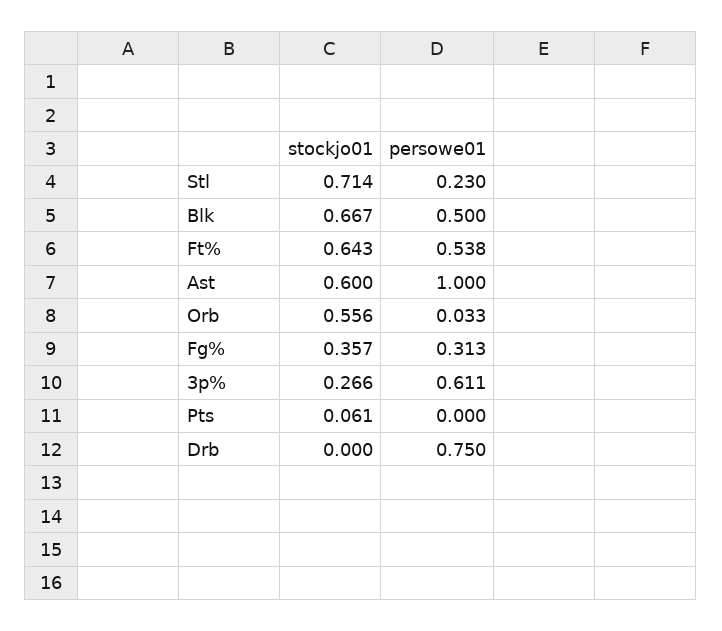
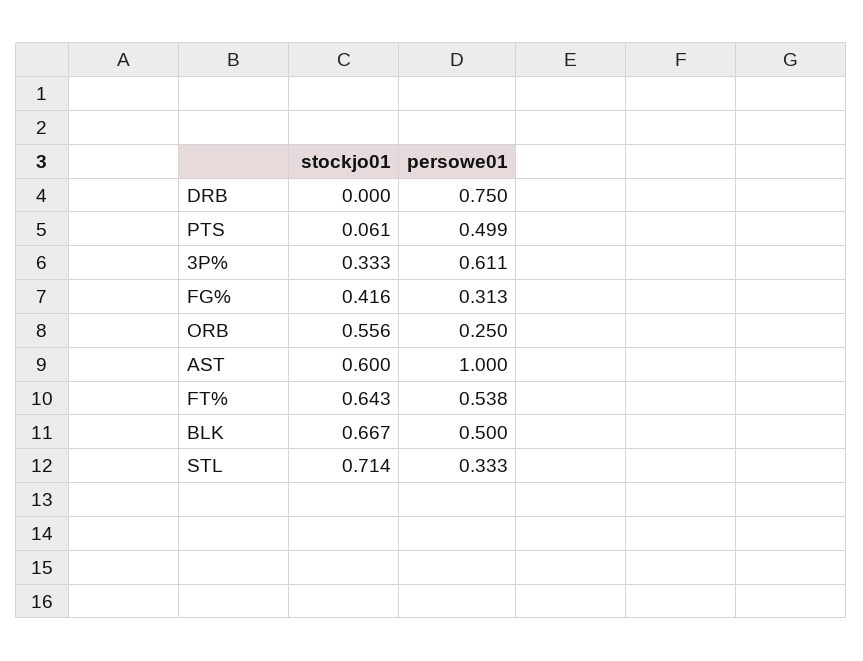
  {
    "stockjo01": {
      "Stl": 0.714,
      "Blk": 0.667,
      "Ft%": 0.643,
      "Ast": 0.6,
      "Orb": 0.556,
-     "Fg%": 0.357,
+     "Fg%": 0.416,
-     "3p%": 0.266,
+     "3p%": 0.333,
      "Pts": 0.061,
      "Drb": 0
    },
    "persowe01": {
-     "Stl": 0.23,
+     "Stl": 0.333,
      "Blk": 0.5,
      "Ft%": 0.538,
      "Ast": 1,
-     "Orb": 0.033,
+     "Orb": 0.25,
      "Fg%": 0.313,
      "3p%": 0.611,
-     "Pts": 0,
+     "Pts": 0.499,
      "Drb": 0.75
    }
  }

